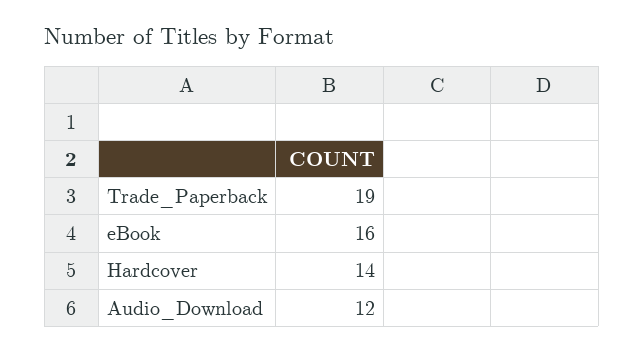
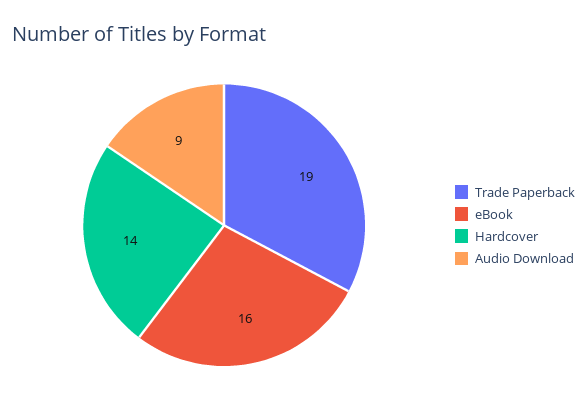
  {
    "Trade_Paperback": 19,
    "eBook": 16,
    "Hardcover": 14,
-   "Audio_Download": 12
+   "Audio_Download": 9
  }

